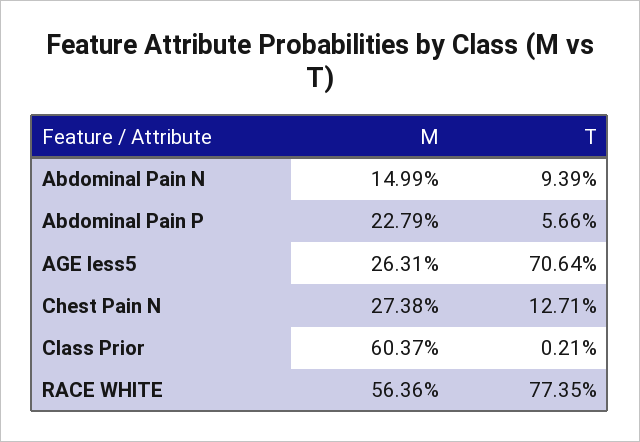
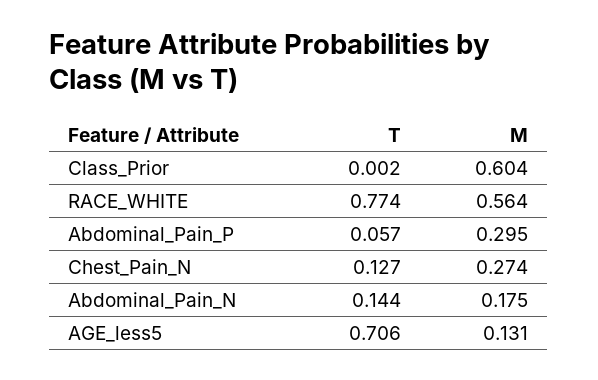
  {
    "M": {
-     "Abdominal Pain N": 0.1499,
+     "Abdominal Pain N": 0.175,
-     "Abdominal Pain P": 0.2279,
+     "Abdominal Pain P": 0.295,
-     "AGE less5": 0.2631,
+     "AGE less5": 0.131,
      "Chest Pain N": 0.2738,
      "Class Prior": 0.6037,
      "RACE WHITE": 0.5636
    },
    "T": {
-     "Abdominal Pain N": 0.0939,
+     "Abdominal Pain N": 0.144,
      "Abdominal Pain P": 0.0566,
      "AGE less5": 0.7064,
      "Chest Pain N": 0.1271,
      "Class Prior": 0.0021,
      "RACE WHITE": 0.7735
    }
  }

